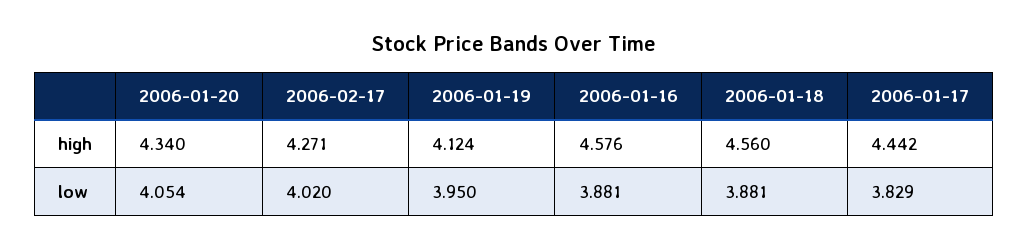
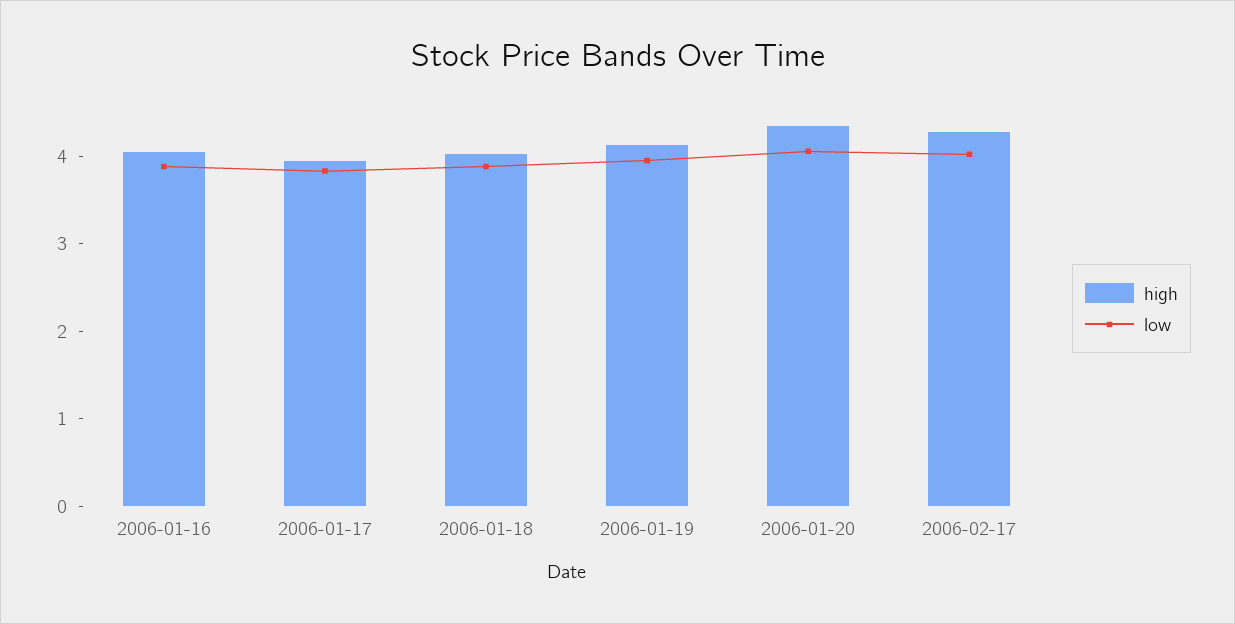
  {
    "high": {
      "2006-01-20": 4.34,
      "2006-02-17": 4.271,
      "2006-01-19": 4.124,
-     "2006-01-16": 4.576,
+     "2006-01-16": 4,
-     "2006-01-18": 4.56,
+     "2006-01-18": 4,
-     "2006-01-17": 4.442
+     "2006-01-17": 4
    },
    "low": {
      "2006-01-20": 4.054,
      "2006-02-17": 4.02,
      "2006-01-19": 3.95,
      "2006-01-16": 3.881,
      "2006-01-18": 3.881,
      "2006-01-17": 3.829
    }
  }

